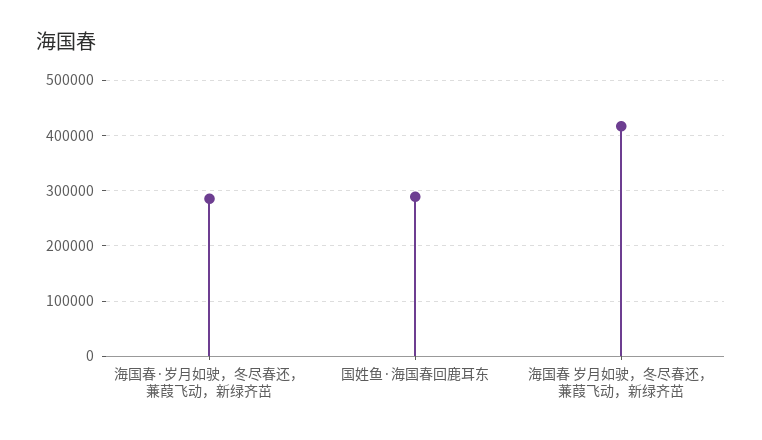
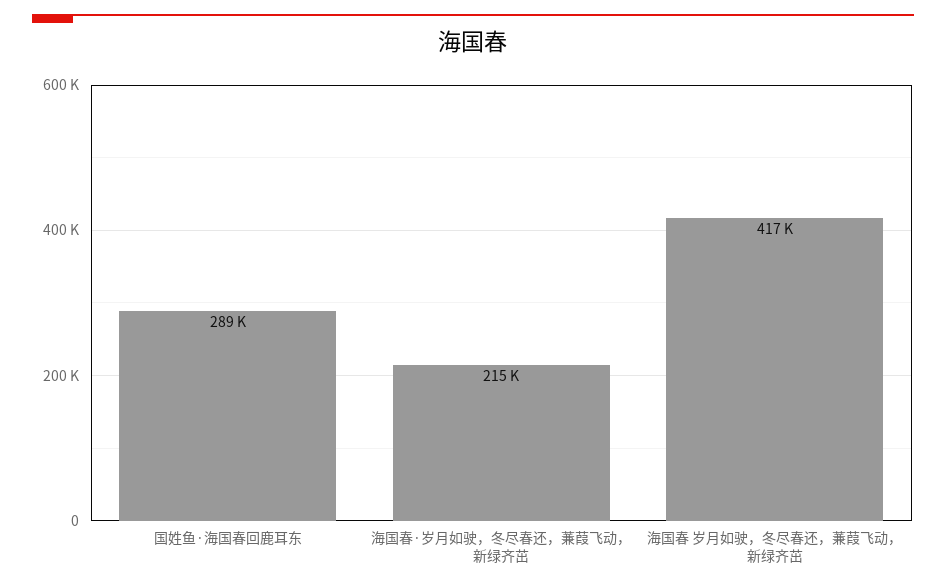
  {
-   "海国春·岁月如驶，冬尽春还，蒹葭飞动，新绿齐茁": 280000,
+   "海国春·岁月如驶，冬尽春还，蒹葭飞动，新绿齐茁": 215000,
    "国姓鱼·海国春回鹿耳东": 289000,
    "海国春 岁月如驶，冬尽春还，蒹葭飞动，新绿齐茁": 417000
  }

